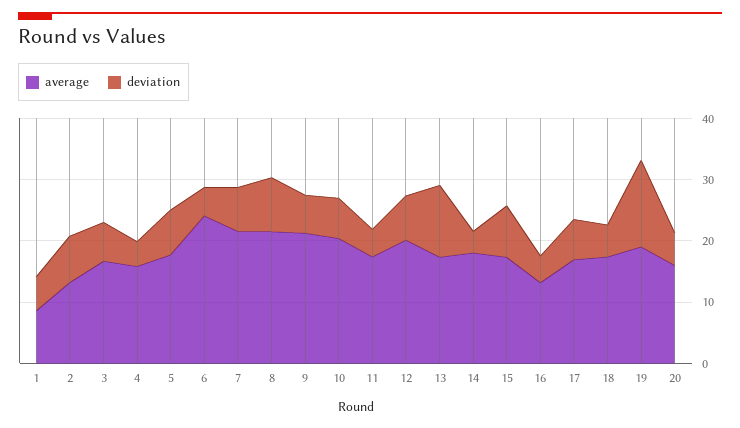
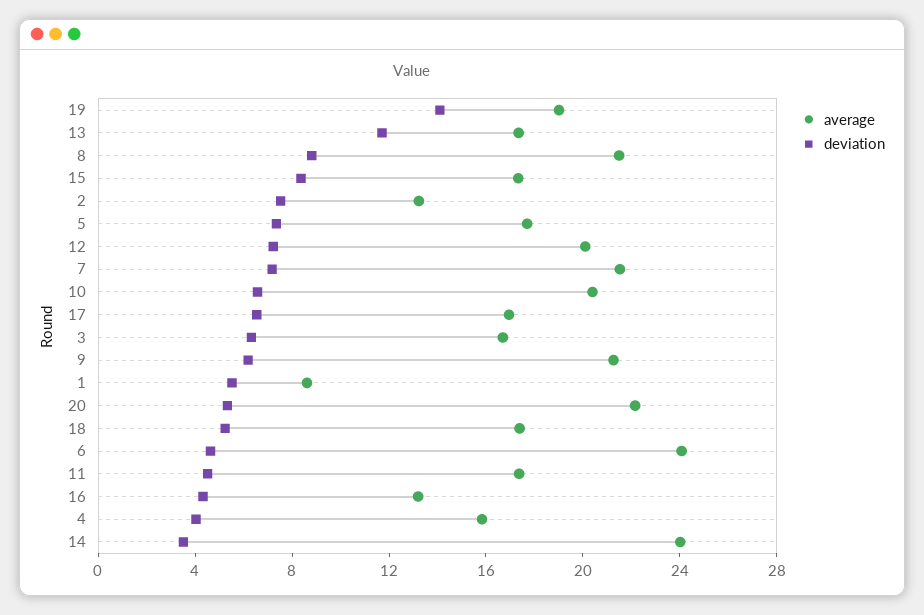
  {
    "average": {
      "1": 9,
      "2": 13,
      "3": 17,
      "4": 16,
      "5": 18,
      "6": 24,
      "7": 22,
      "8": 22,
      "9": 21,
      "10": 20,
      "11": 17,
      "12": 20,
      "13": 17,
-     "14": 18,
+     "14": 24,
      "15": 17,
      "16": 13,
      "17": 17,
      "18": 17,
      "19": 19,
-     "20": 16
+     "20": 22
    },
    "deviation": {
      "1": 6,
      "2": 8,
      "3": 6,
      "4": 4,
      "5": 7,
      "6": 5,
      "7": 7,
      "8": 9,
      "9": 6,
      "10": 7,
      "11": 5,
      "12": 7,
      "13": 12,
      "14": 4,
      "15": 8,
      "16": 4,
      "17": 7,
      "18": 5,
      "19": 14,
      "20": 5
    }
  }

